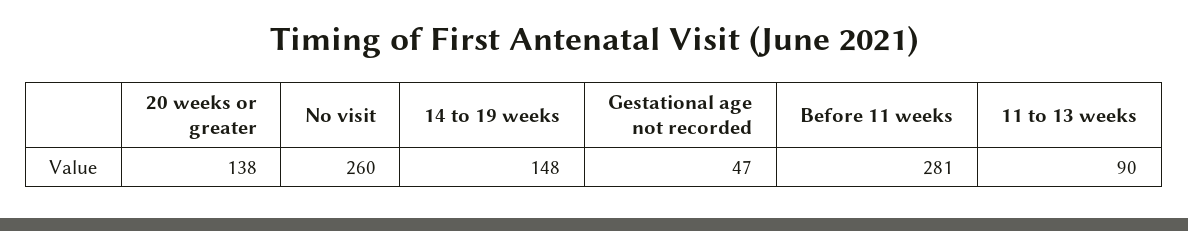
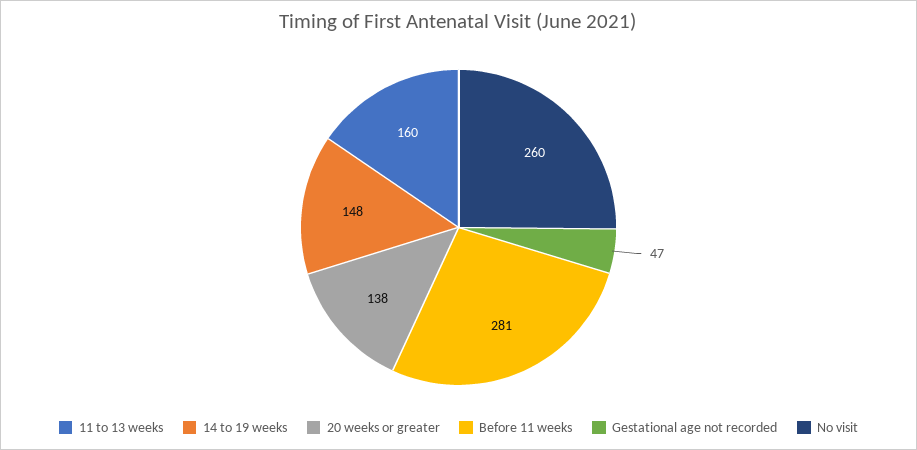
  {
    "20 weeks or greater": 138,
    "No visit": 260,
    "14 to 19 weeks": 148,
    "Gestational age not recorded": 47,
    "Before 11 weeks": 281,
-   "11 to 13 weeks": 90
+   "11 to 13 weeks": 160
  }

